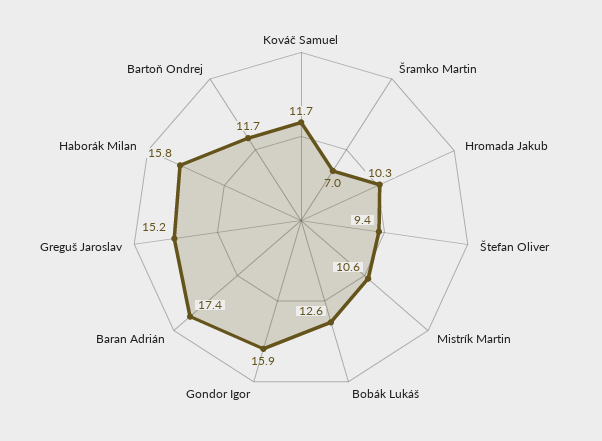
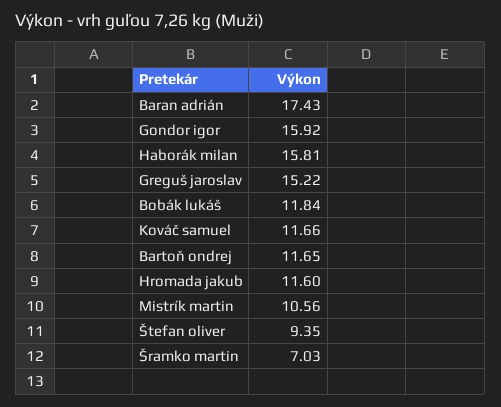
  {
    "Kováč Samuel": 11.66,
    "Šramko Martin": 7.03,
-   "Hromada Jakub": 10.3,
+   "Hromada Jakub": 11.6,
    "Štefan Oliver": 9.35,
    "Mistrík Martin": 10.56,
-   "Bobák Lukáš": 12.6,
+   "Bobák Lukáš": 11.84,
    "Gondor Igor": 15.92,
    "Baran Adrián": 17.43,
    "Greguš Jaroslav": 15.22,
    "Haborák Milan": 15.81,
    "Bartoň Ondrej": 11.65
  }

